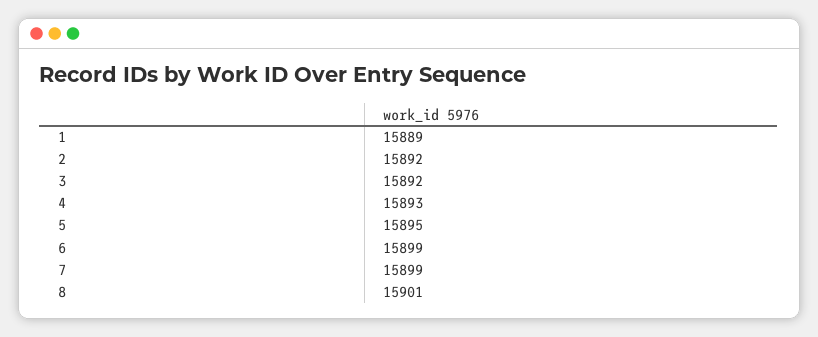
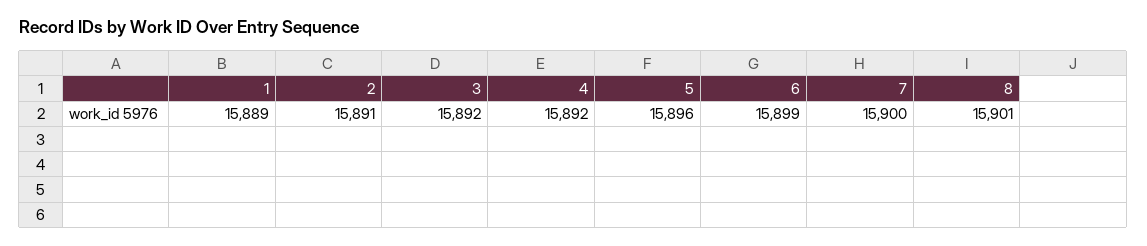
  {
    "1": 15889,
-   "2": 15892,
+   "2": 15891,
    "3": 15892,
-   "4": 15893,
+   "4": 15892,
-   "5": 15895,
+   "5": 15896,
    "6": 15899,
-   "7": 15899,
+   "7": 15900,
    "8": 15901
  }

